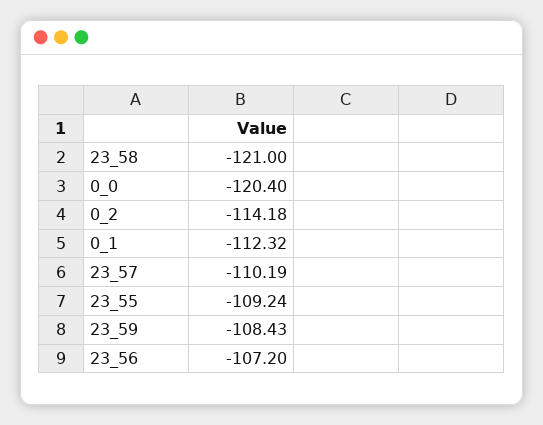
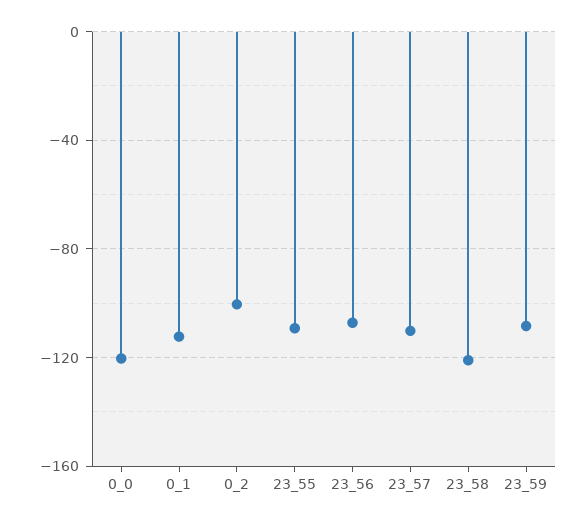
  {
    "23_58": -121,
    "0_0": -120.4,
-   "0_2": -114.18,
+   "0_2": -100,
    "0_1": -112.32,
    "23_57": -110.19,
    "23_55": -109.24,
    "23_59": -108.43,
    "23_56": -107.2
  }

